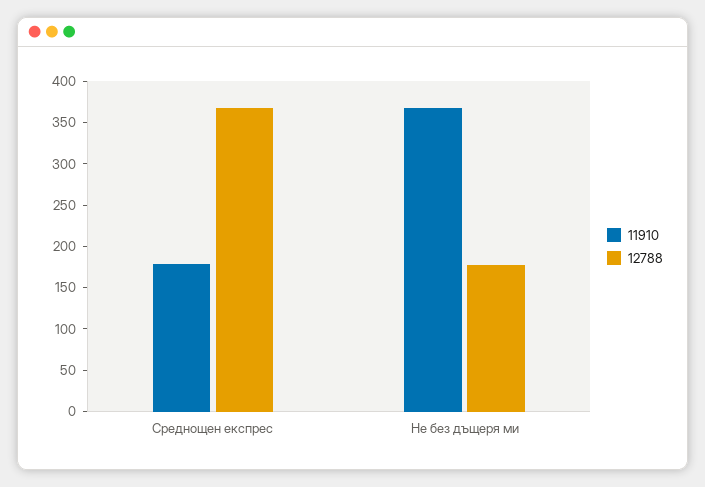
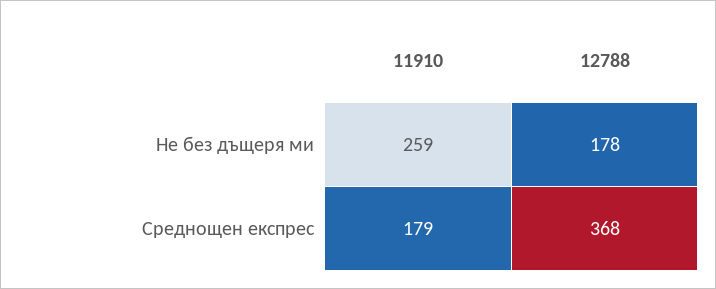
  {
    "11910": {
      "Среднощен експрес": 179,
-     "Не без дъщеря ми": 370
+     "Не без дъщеря ми": 259
    },
    "12788": {
      "Среднощен експрес": 368,
      "Не без дъщеря ми": 178
    }
  }

